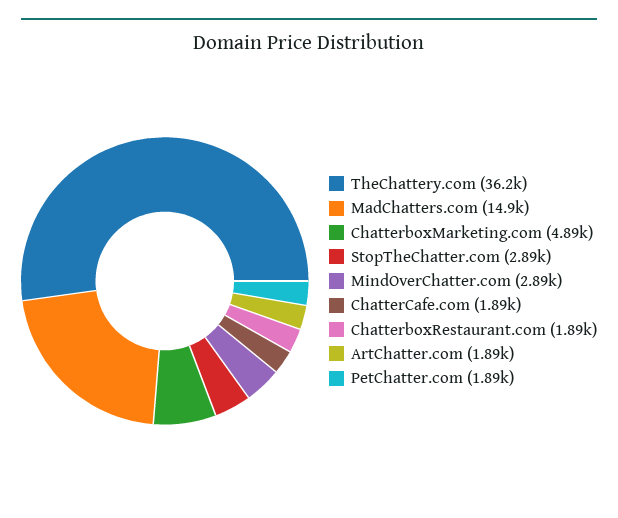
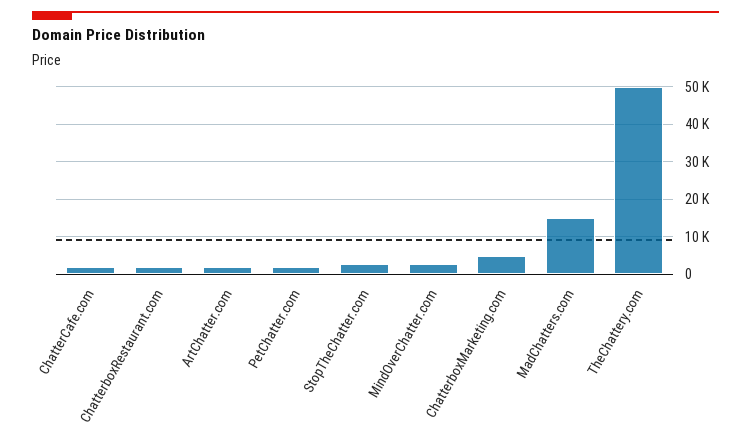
  {
-   "TheChattery.com": 36200,
+   "TheChattery.com": 50000,
    "MadChatters.com": 14900,
    "ChatterboxMarketing.com": 4890,
    "StopTheChatter.com": 2890,
    "MindOverChatter.com": 2890,
    "ChatterCafe.com": 1890,
    "ChatterboxRestaurant.com": 1890,
    "ArtChatter.com": 1890,
    "PetChatter.com": 1890
  }

